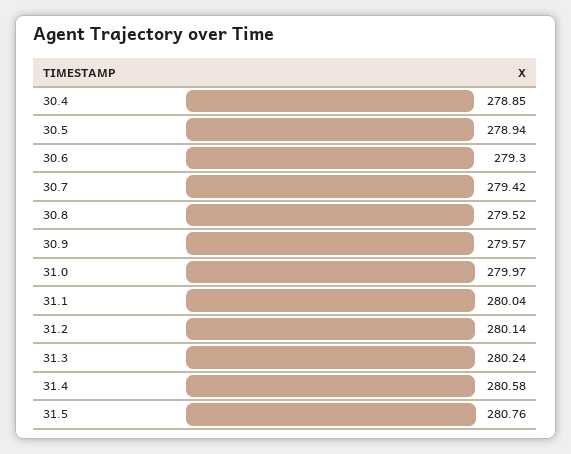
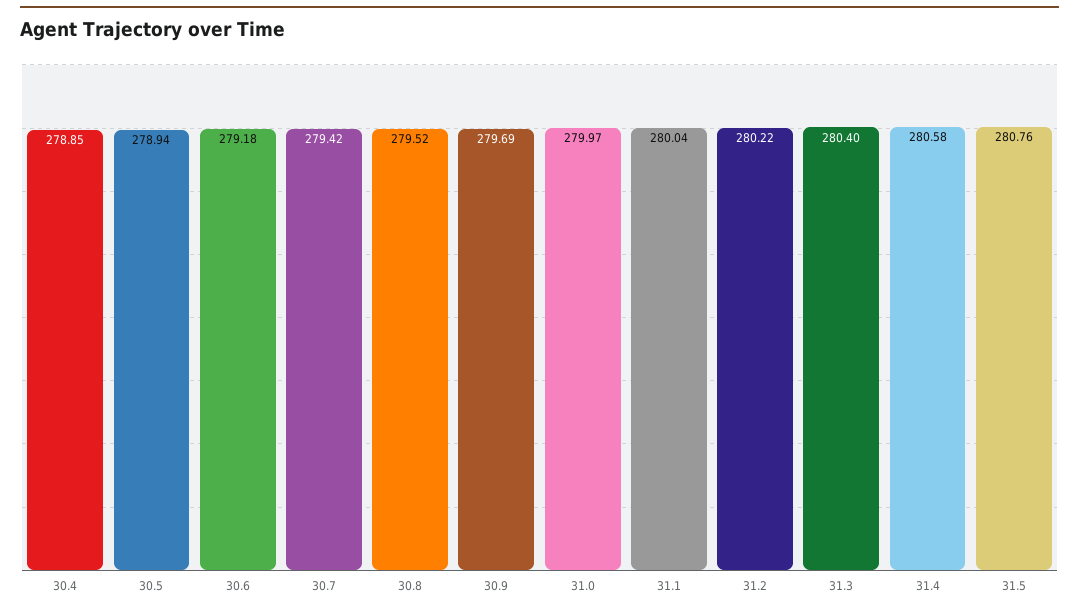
  {
    "30.4": 278.85,
    "30.5": 278.94,
-   "30.6": 279.3,
+   "30.6": 279.18,
    "30.7": 279.42,
    "30.8": 279.52,
-   "30.9": 279.57,
+   "30.9": 279.69,
    "31.0": 279.97,
    "31.1": 280.04,
-   "31.2": 280.14,
+   "31.2": 280.22,
-   "31.3": 280.24,
+   "31.3": 280.4,
    "31.4": 280.58,
    "31.5": 280.76
  }

